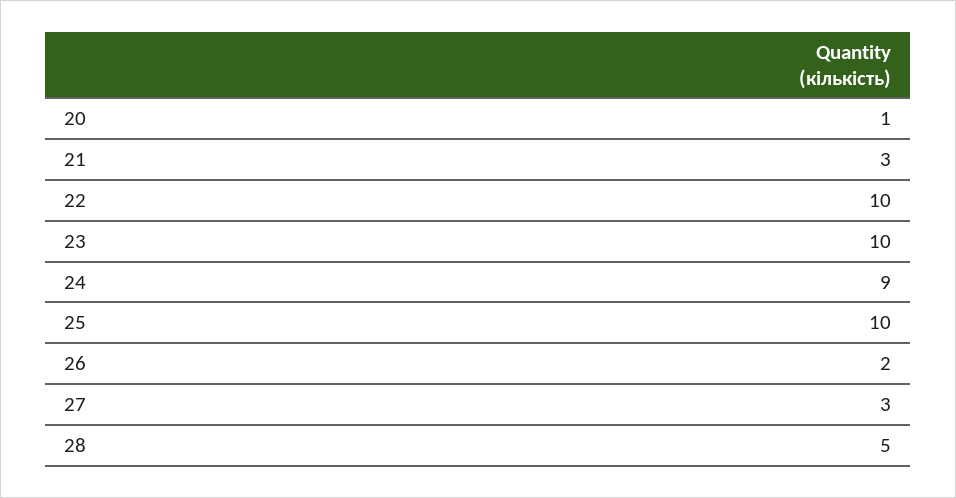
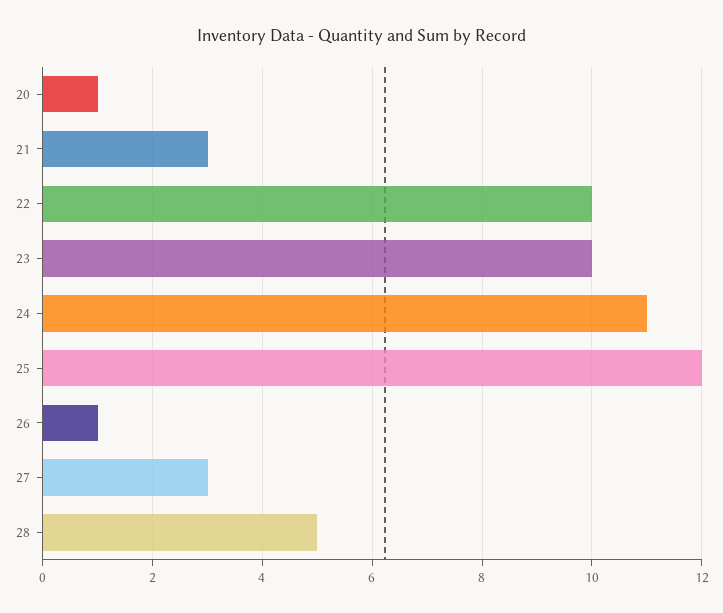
  {
    "20": 1,
    "21": 3,
    "22": 10,
    "23": 10,
-   "24": 9,
+   "24": 11,
-   "25": 10,
+   "25": 12,
-   "26": 2,
+   "26": 1,
    "27": 3,
    "28": 5
  }

